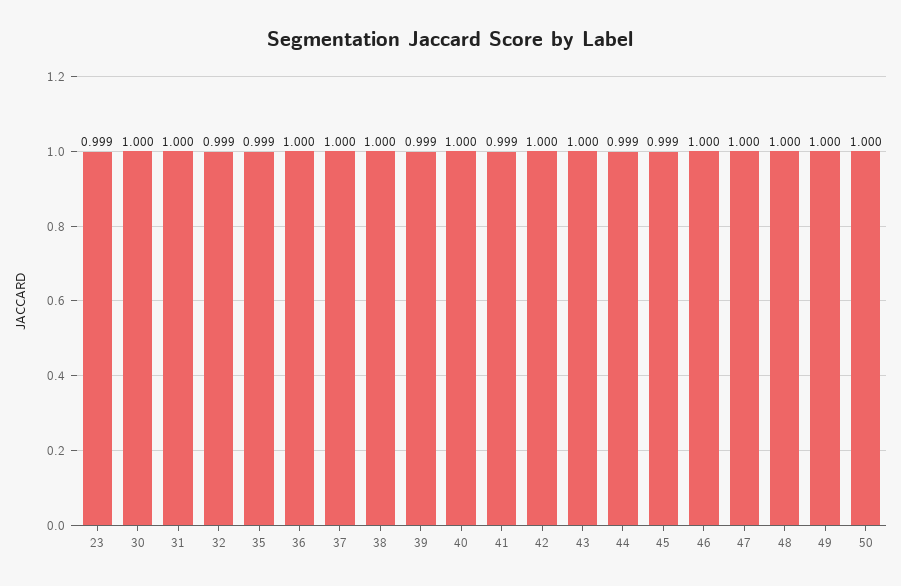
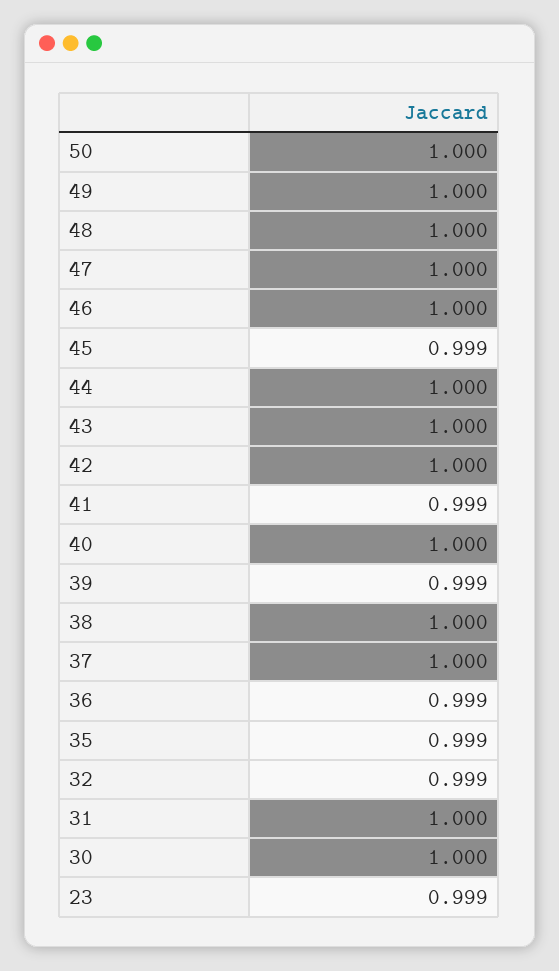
  {
    "23": 0.999,
    "30": 1,
    "31": 1,
    "32": 0.999,
    "35": 0.999,
-   "36": 1,
+   "36": 0.999,
    "37": 1,
    "38": 1,
    "39": 0.999,
    "40": 1,
    "41": 0.999,
    "42": 1,
    "43": 1,
-   "44": 0.999,
+   "44": 1,
    "45": 0.999,
    "46": 1,
    "47": 1,
    "48": 1,
    "49": 1,
    "50": 1
  }

